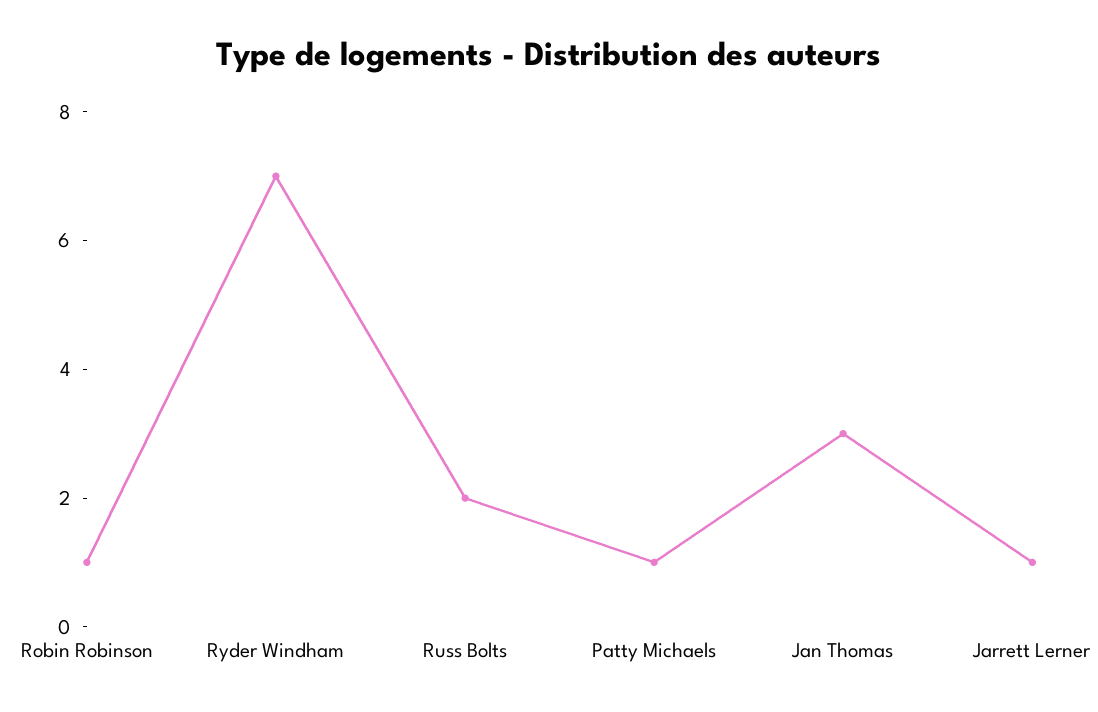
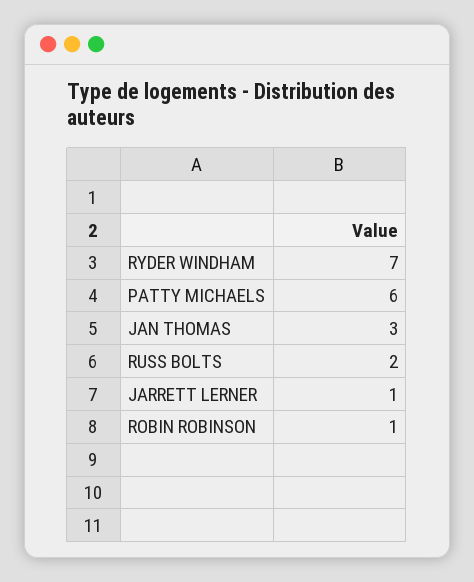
  {
    "Robin Robinson": 1,
    "Ryder Windham": 7,
    "Russ Bolts": 2,
-   "Patty Michaels": 1,
+   "Patty Michaels": 6,
    "Jan Thomas": 3,
    "Jarrett Lerner": 1
  }

